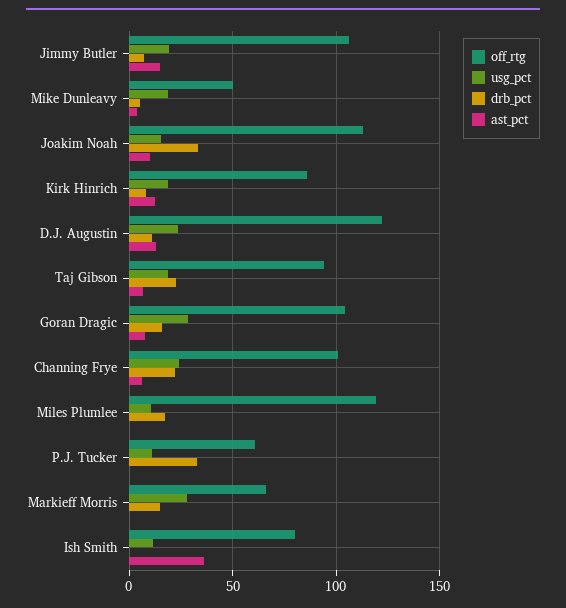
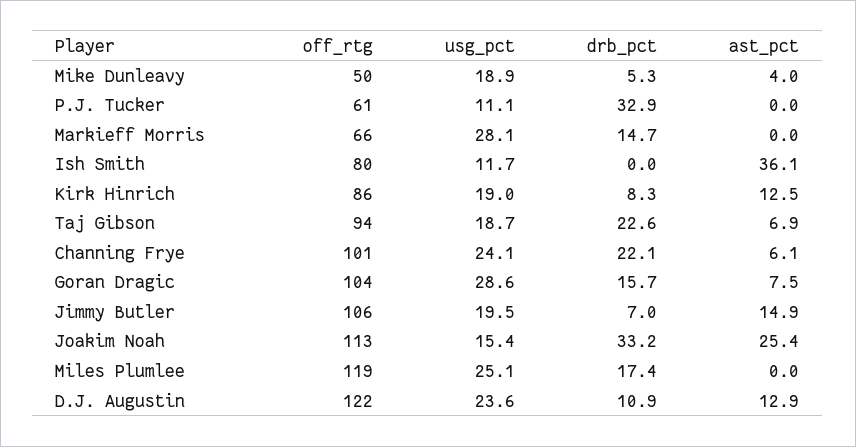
  {
    "off_rtg": {
      "Jimmy Butler": 106,
      "Mike Dunleavy": 50,
      "Joakim Noah": 113,
      "Kirk Hinrich": 86,
      "D.J. Augustin": 122,
      "Taj Gibson": 94,
      "Goran Dragic": 104,
      "Channing Frye": 101,
      "Miles Plumlee": 119,
      "P.J. Tucker": 61,
      "Markieff Morris": 66,
      "Ish Smith": 80
    },
    "usg_pct": {
      "Jimmy Butler": 19.5,
      "Mike Dunleavy": 18.9,
      "Joakim Noah": 15.4,
      "Kirk Hinrich": 19,
      "D.J. Augustin": 23.6,
      "Taj Gibson": 18.7,
      "Goran Dragic": 28.6,
      "Channing Frye": 24.1,
-     "Miles Plumlee": 10,
+     "Miles Plumlee": 25.1,
      "P.J. Tucker": 11.1,
      "Markieff Morris": 28.1,
      "Ish Smith": 11.7
    },
    "drb_pct": {
      "Jimmy Butler": 7,
      "Mike Dunleavy": 5.3,
      "Joakim Noah": 33.2,
      "Kirk Hinrich": 8.3,
      "D.J. Augustin": 10.9,
      "Taj Gibson": 22.6,
      "Goran Dragic": 15.7,
      "Channing Frye": 22.1,
      "Miles Plumlee": 17.4,
      "P.J. Tucker": 32.9,
      "Markieff Morris": 14.7,
      "Ish Smith": 0
    },
    "ast_pct": {
      "Jimmy Butler": 14.9,
      "Mike Dunleavy": 4,
-     "Joakim Noah": 10,
+     "Joakim Noah": 25.4,
      "Kirk Hinrich": 12.5,
      "D.J. Augustin": 12.9,
      "Taj Gibson": 6.9,
      "Goran Dragic": 7.5,
      "Channing Frye": 6.1,
      "Miles Plumlee": 0,
      "P.J. Tucker": 0,
      "Markieff Morris": 0,
      "Ish Smith": 36.1
    }
  }

